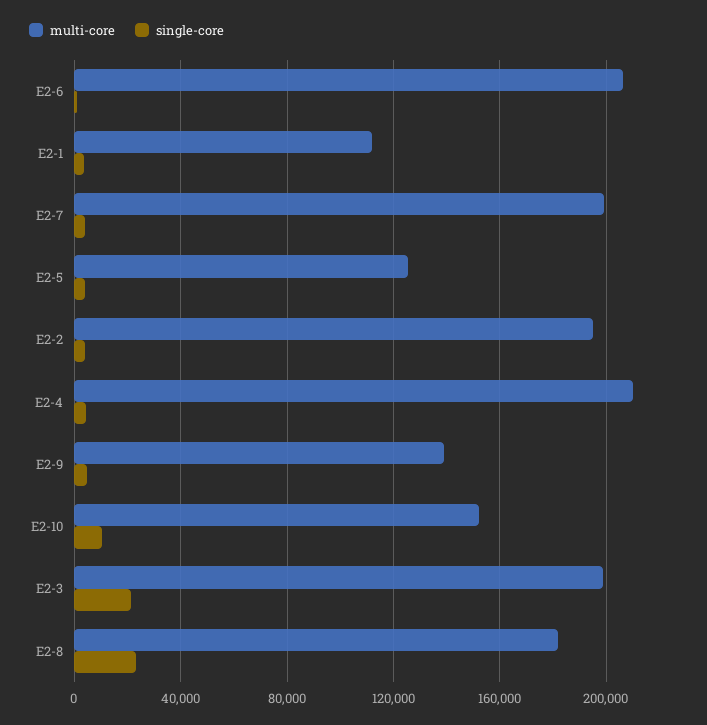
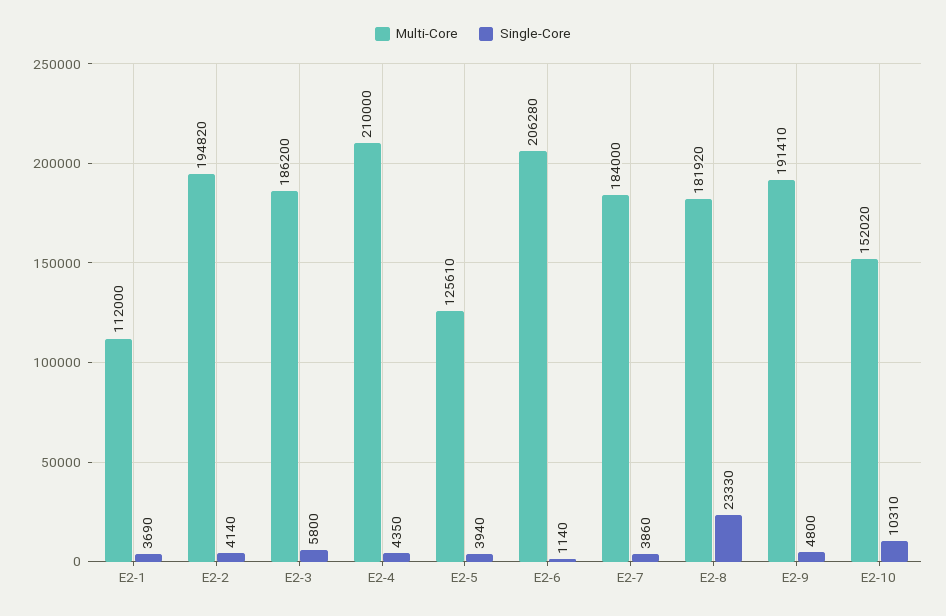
  {
    "multi-core": {
      "E2-6": 206280,
      "E2-1": 112000,
-     "E2-7": 200000,
+     "E2-7": 184000,
      "E2-5": 125610,
      "E2-2": 194820,
      "E2-4": 210000,
-     "E2-9": 140000,
+     "E2-9": 191410,
      "E2-10": 152020,
-     "E2-3": 200000,
+     "E2-3": 186200,
      "E2-8": 181920
    },
    "single-core": {
      "E2-6": 1140,
      "E2-1": 3690,
      "E2-7": 3860,
      "E2-5": 3940,
      "E2-2": 4140,
      "E2-4": 4350,
      "E2-9": 4800,
      "E2-10": 10310,
-     "E2-3": 20000,
+     "E2-3": 5800,
      "E2-8": 23330
    }
  }

